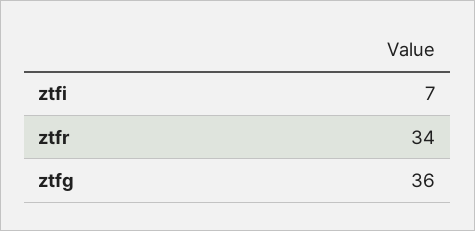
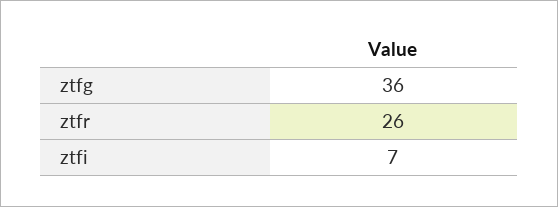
  {
    "ztfi": 7,
-   "ztfr": 34,
+   "ztfr": 26,
    "ztfg": 36
  }

